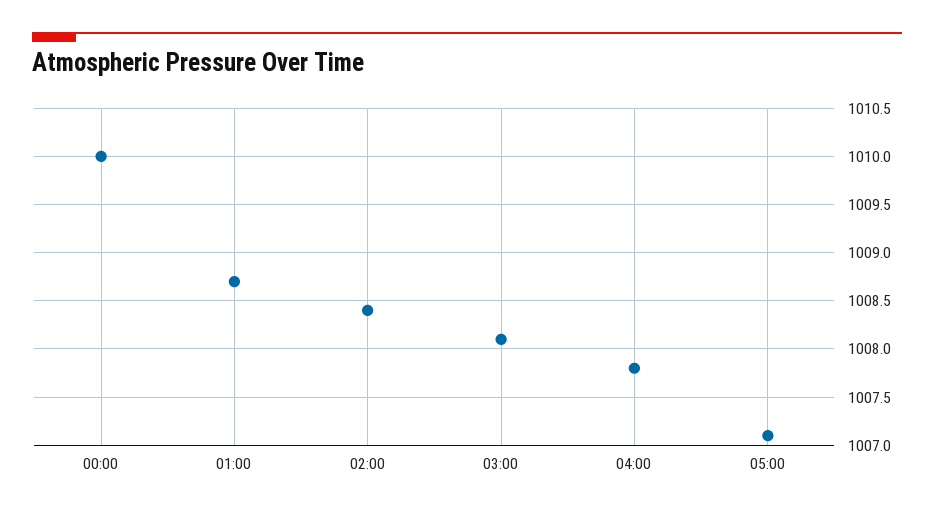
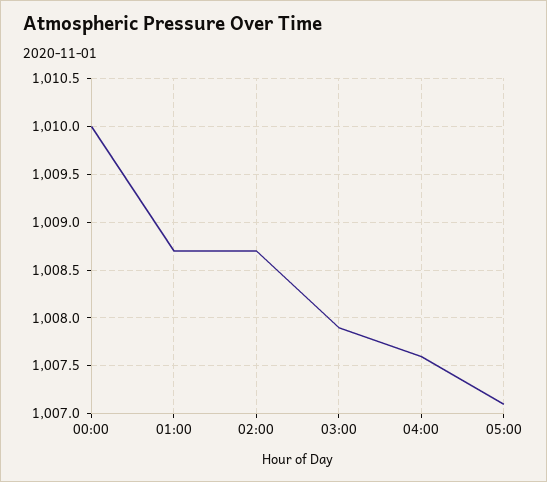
  {
    "00:00": 1010,
    "01:00": 1008.7,
-   "02:00": 1008.4,
+   "02:00": 1008.7,
-   "03:00": 1008.1,
+   "03:00": 1007.9,
-   "04:00": 1007.8,
+   "04:00": 1007.6,
    "05:00": 1007.1
  }

